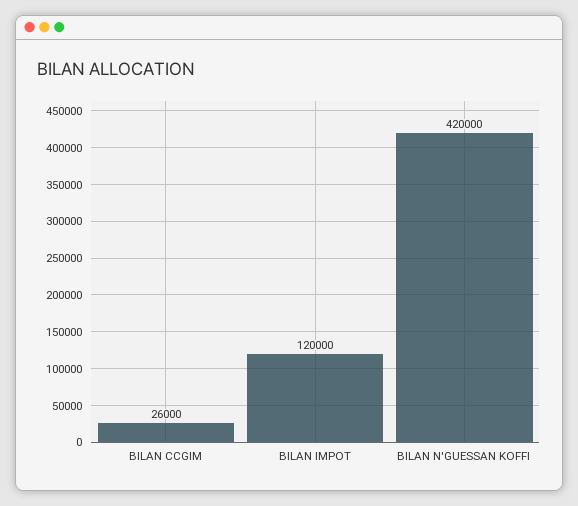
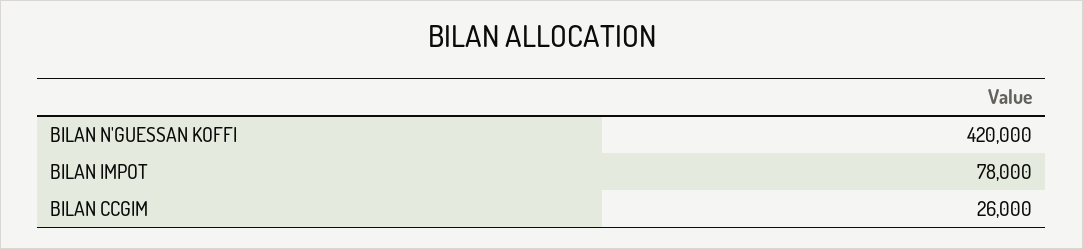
  {
    "BILAN CCGIM": 26000,
-   "BILAN IMPOT": 120000,
+   "BILAN IMPOT": 78000,
    "BILAN N'GUESSAN KOFFI": 420000
  }

